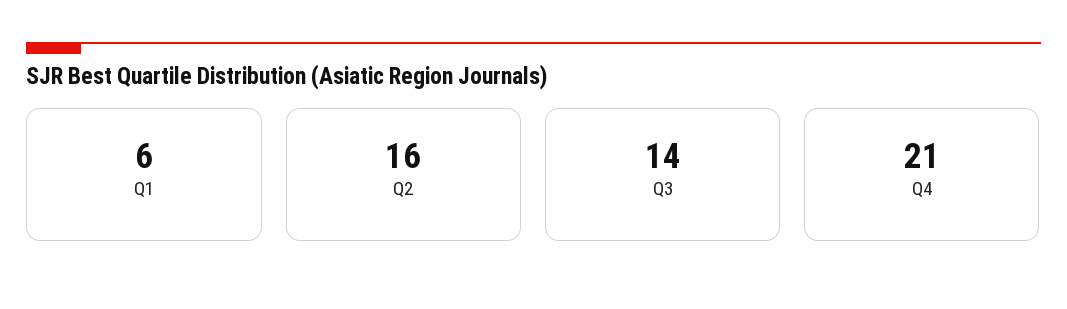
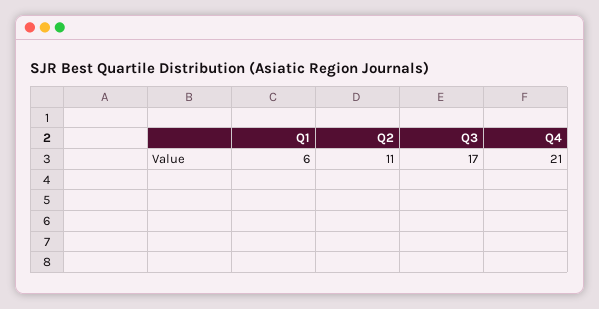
  {
    "Q1": 6,
-   "Q2": 16,
+   "Q2": 11,
-   "Q3": 14,
+   "Q3": 17,
    "Q4": 21
  }

